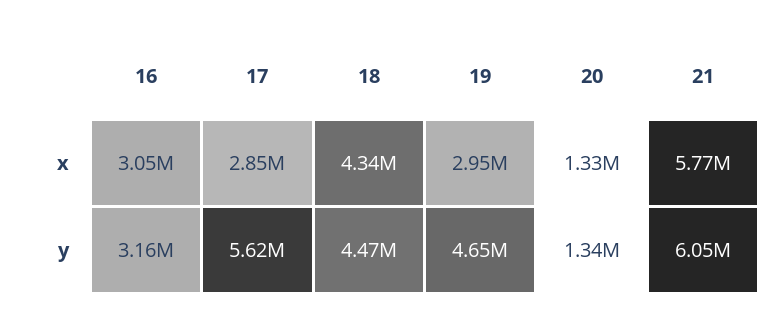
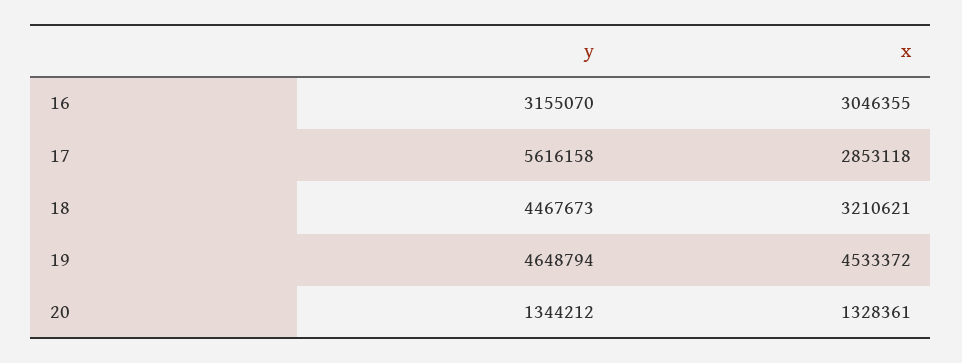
  {
    "16": {
      "x": 3046355,
      "y": 3155070
    },
    "17": {
      "x": 2853118,
      "y": 5616158
    },
    "18": {
-     "x": 4340000,
+     "x": 3210621,
      "y": 4467673
    },
    "19": {
-     "x": 2950000,
+     "x": 4533372,
      "y": 4648794
    },
    "20": {
      "x": 1328361,
      "y": 1344212
-   },
+   }
-   "21": {
-     "x": 5770000,
-     "y": 6050000
-   }
  }

